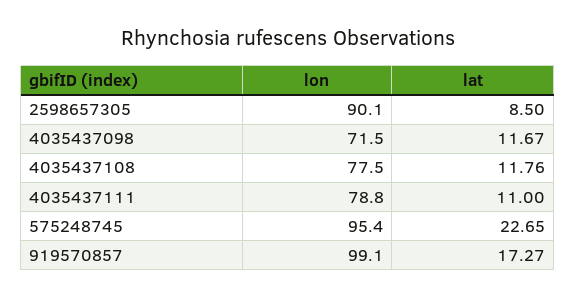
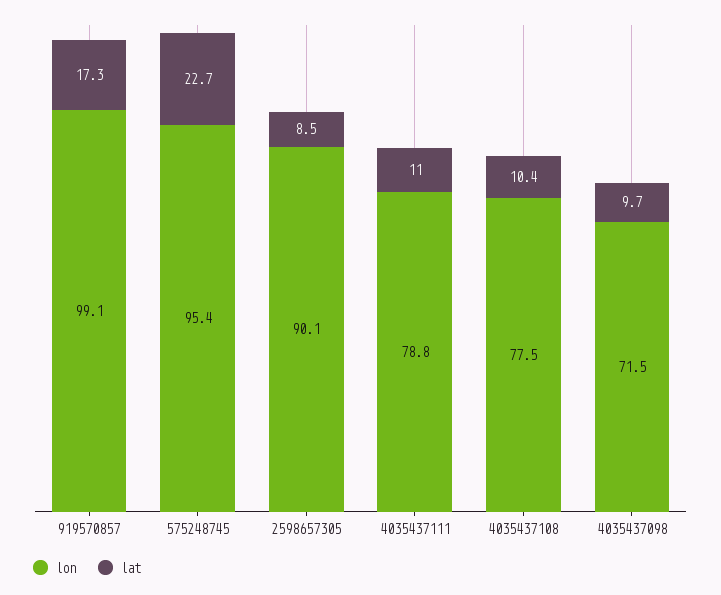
  {
    "lon": {
      "2598657305": 90.1,
      "4035437098": 71.5,
      "4035437108": 77.5,
      "4035437111": 78.8,
      "575248745": 95.4,
      "919570857": 99.1
    },
    "lat": {
      "2598657305": 8.5,
-     "4035437098": 11.67,
+     "4035437098": 9.7,
-     "4035437108": 11.76,
+     "4035437108": 10.4,
      "4035437111": 11,
      "575248745": 22.65,
      "919570857": 17.27
    }
  }

